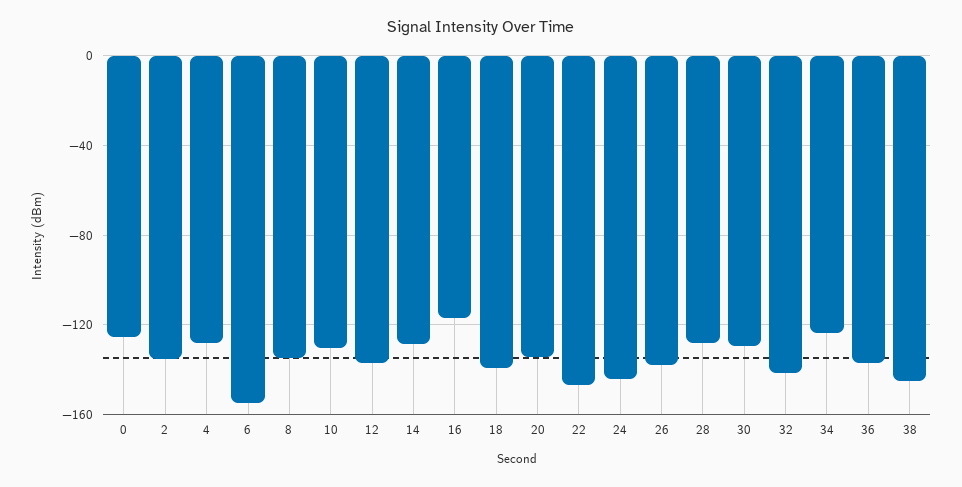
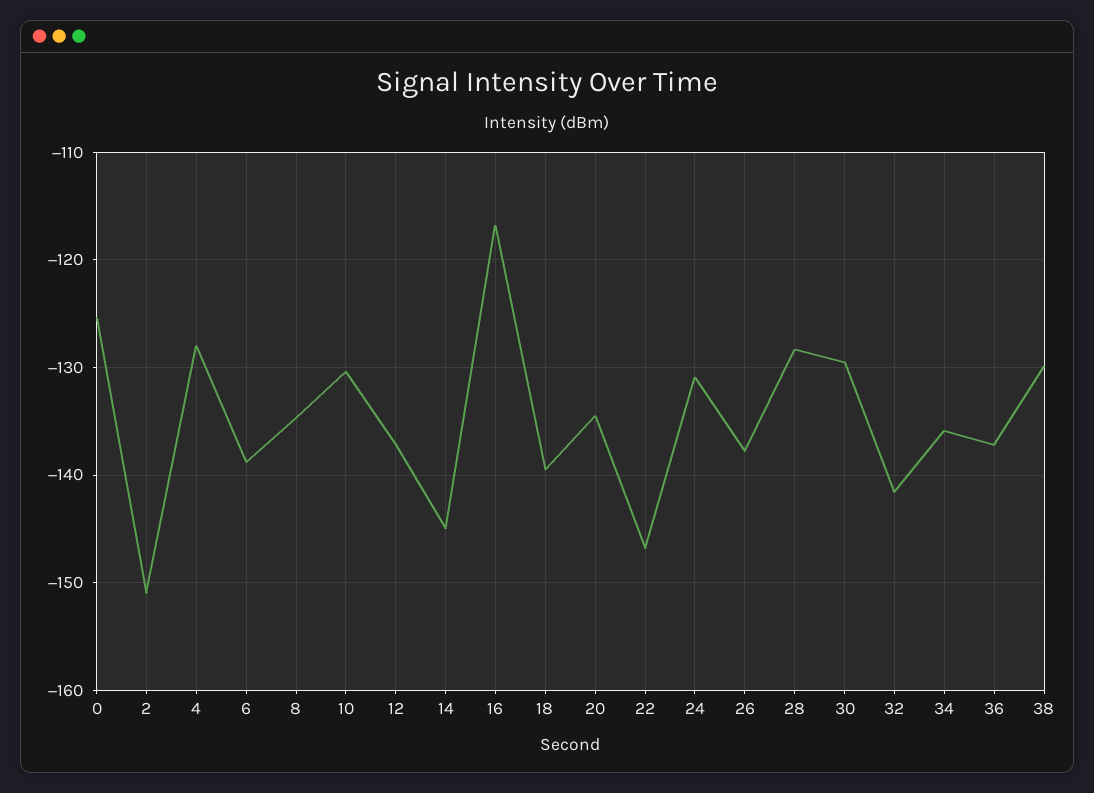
  {
    "0": -125,
-   "2": -135,
+   "2": -151,
    "4": -128,
-   "6": -155,
+   "6": -139,
    "8": -135,
    "10": -130,
    "12": -137,
-   "14": -130,
+   "14": -145,
    "16": -117,
    "18": -140,
    "20": -135,
    "22": -147,
-   "24": -145,
+   "24": -131,
    "26": -138,
    "28": -128,
    "30": -130,
    "32": -142,
-   "34": -125,
+   "34": -136,
    "36": -137,
-   "38": -145
+   "38": -130
  }

